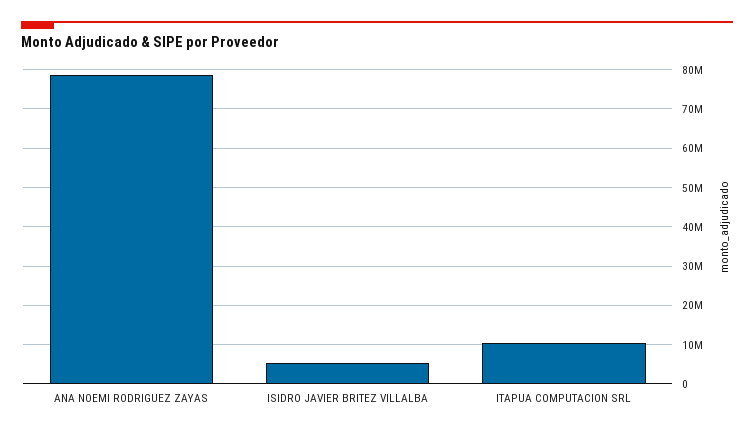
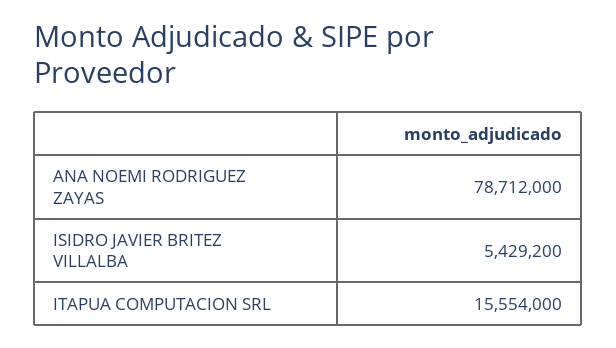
  {
    "ANA NOEMI RODRIGUEZ ZAYAS": 78712000,
    "ISIDRO JAVIER BRITEZ VILLALBA": 5429200,
-   "ITAPUA COMPUTACION SRL": 10000000
+   "ITAPUA COMPUTACION SRL": 15554000
  }

